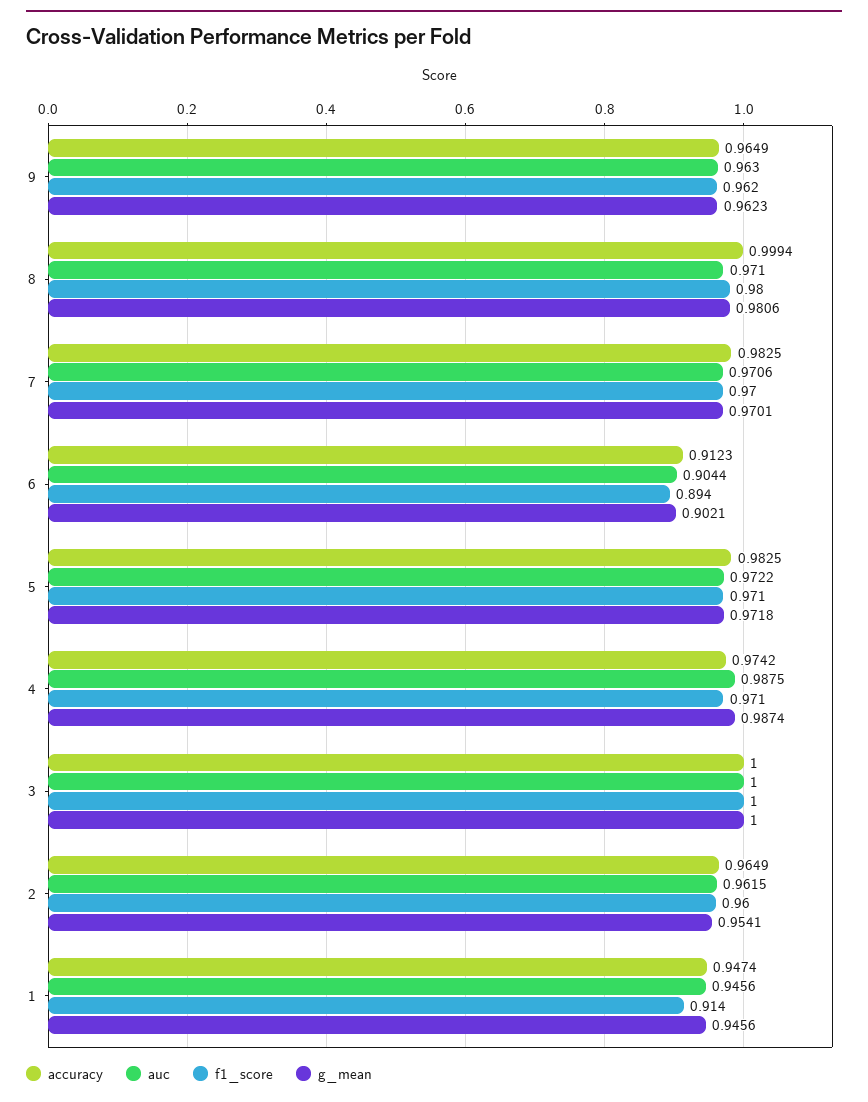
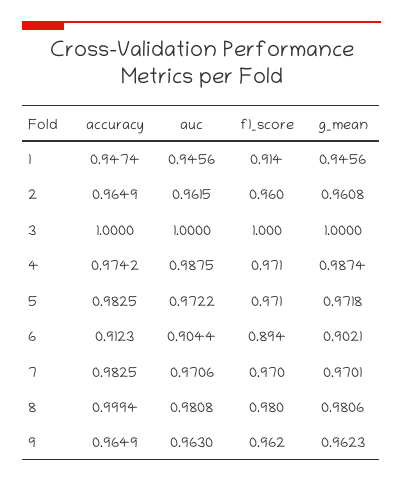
  {
    "accuracy": {
      "9": 0.9649,
      "8": 0.9994,
      "7": 0.9825,
      "6": 0.9123,
      "5": 0.9825,
      "4": 0.9742,
      "3": 1,
      "2": 0.9649,
      "1": 0.9474
    },
    "auc": {
      "9": 0.963,
-     "8": 0.971,
+     "8": 0.9808,
      "7": 0.9706,
      "6": 0.9044,
      "5": 0.9722,
      "4": 0.9875,
      "3": 1,
      "2": 0.9615,
      "1": 0.9456
    },
    "f1_score": {
      "9": 0.962,
      "8": 0.98,
      "7": 0.97,
      "6": 0.894,
      "5": 0.971,
      "4": 0.971,
      "3": 1,
      "2": 0.96,
      "1": 0.914
    },
    "g_mean": {
      "9": 0.9623,
      "8": 0.9806,
      "7": 0.9701,
      "6": 0.9021,
      "5": 0.9718,
      "4": 0.9874,
      "3": 1,
-     "2": 0.9541,
+     "2": 0.9608,
      "1": 0.9456
    }
  }

